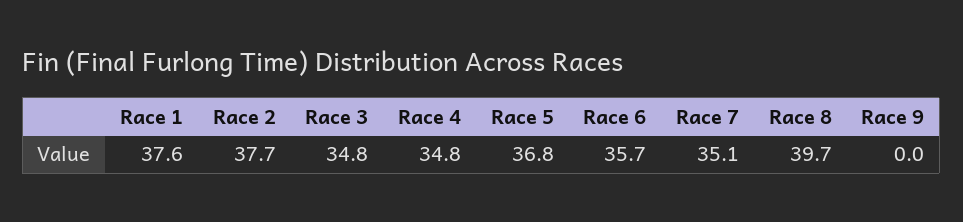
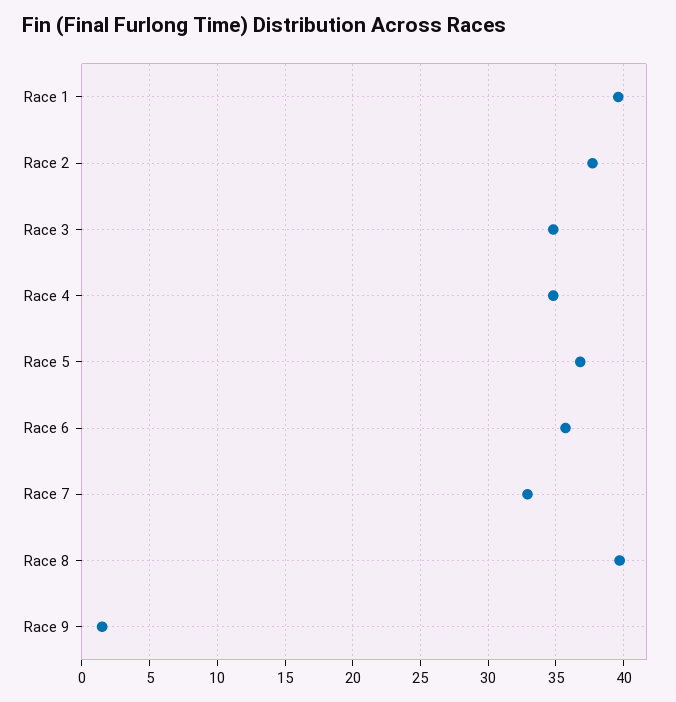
  {
-   "Race 1": 37.6,
+   "Race 1": 39.5,
    "Race 2": 37.7,
    "Race 3": 34.8,
    "Race 4": 34.8,
    "Race 5": 36.8,
    "Race 6": 35.7,
-   "Race 7": 35.1,
+   "Race 7": 33,
    "Race 8": 39.7,
-   "Race 9": 0
+   "Race 9": 1.5
  }

